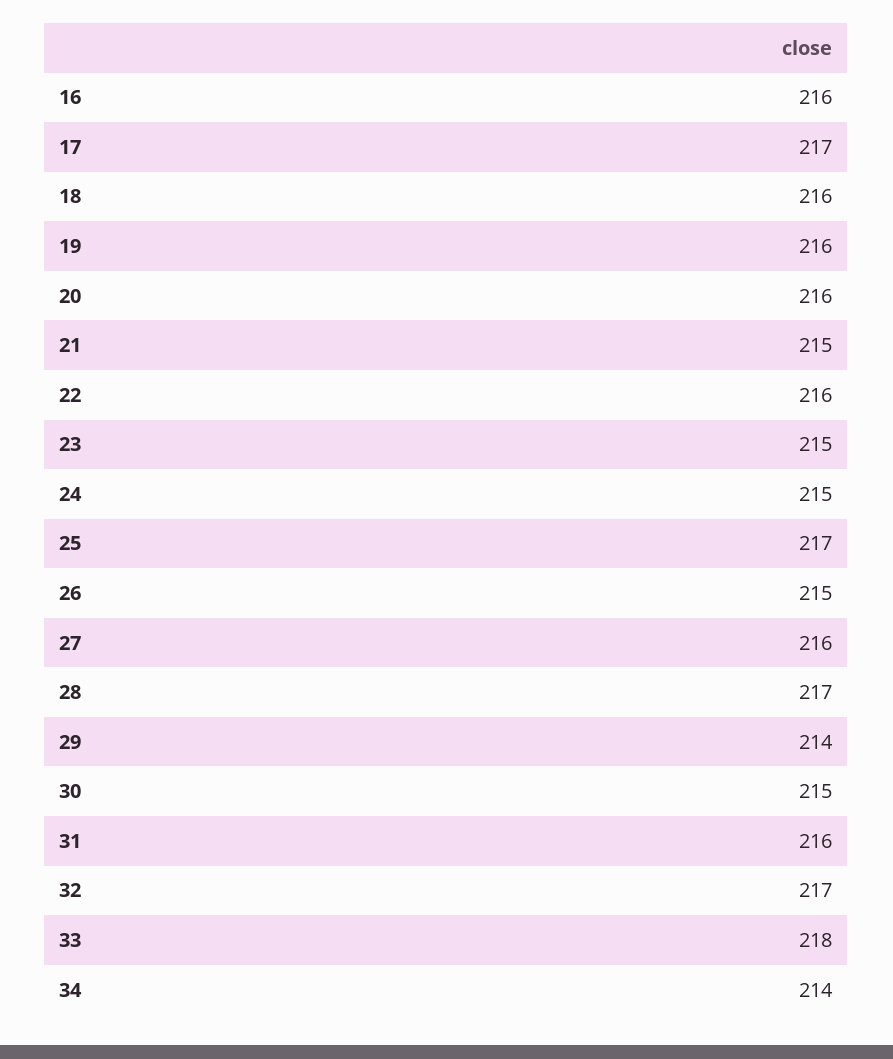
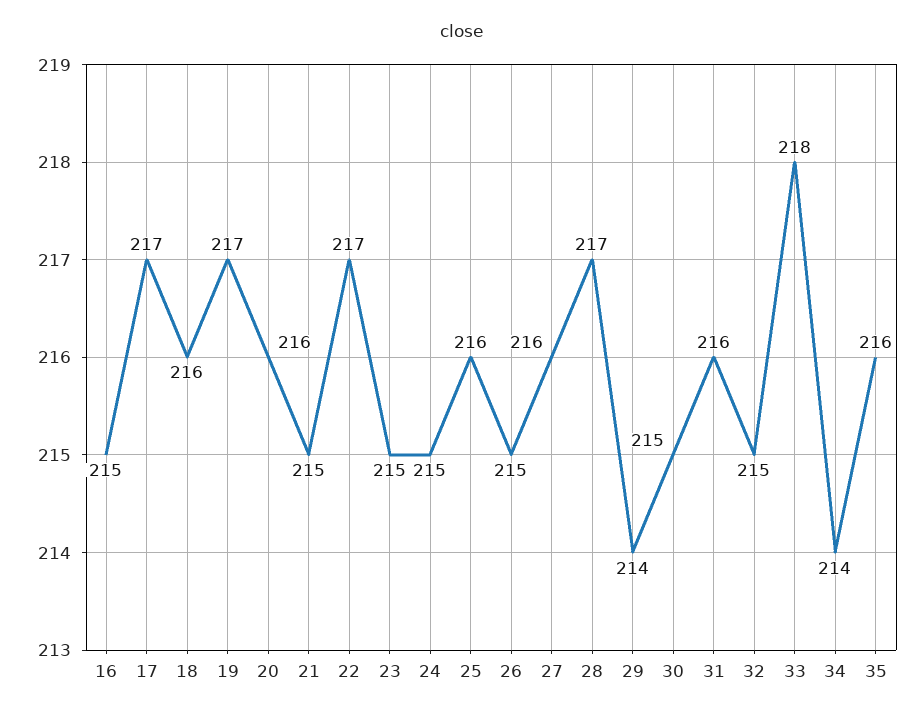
  {
-   "16": 216,
+   "16": 215,
    "17": 217,
    "18": 216,
-   "19": 216,
+   "19": 217,
    "20": 216,
    "21": 215,
-   "22": 216,
+   "22": 217,
    "23": 215,
    "24": 215,
-   "25": 217,
+   "25": 216,
    "26": 215,
    "27": 216,
    "28": 217,
    "29": 214,
    "30": 215,
    "31": 216,
-   "32": 217,
+   "32": 215,
    "33": 218,
-   "34": 214
+   "34": 214,
+   "35": 216
  }

